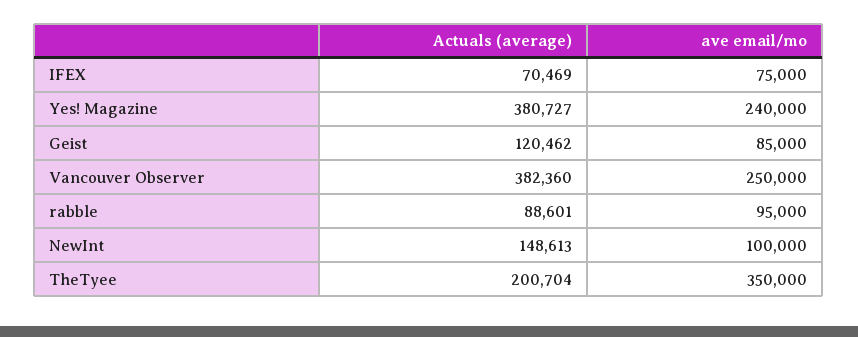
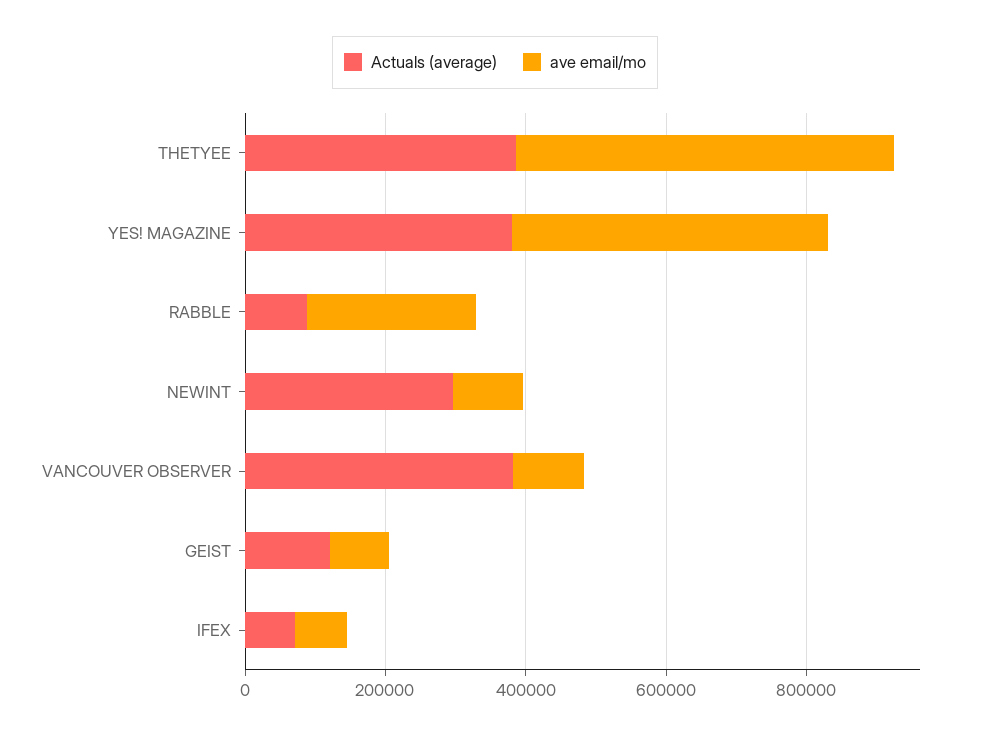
  {
    "Actuals (average)": {
      "IFEX": 70469,
      "Yes! Magazine": 380727,
      "Geist": 120462,
      "Vancouver Observer": 382360,
      "rabble": 88601,
-     "NewInt": 148613,
+     "NewInt": 300000,
-     "TheTyee": 200704
+     "TheTyee": 400000
    },
    "ave email/mo": {
      "IFEX": 75000,
-     "Yes! Magazine": 240000,
+     "Yes! Magazine": 450000,
      "Geist": 85000,
-     "Vancouver Observer": 250000,
+     "Vancouver Observer": 100000,
-     "rabble": 95000,
+     "rabble": 250000,
      "NewInt": 100000,
-     "TheTyee": 350000
+     "TheTyee": 550000
    }
  }

